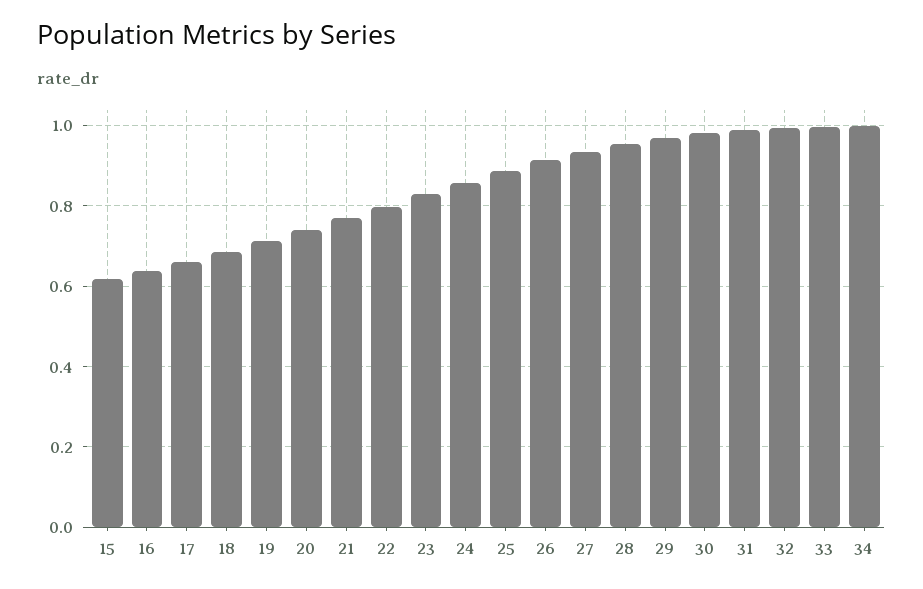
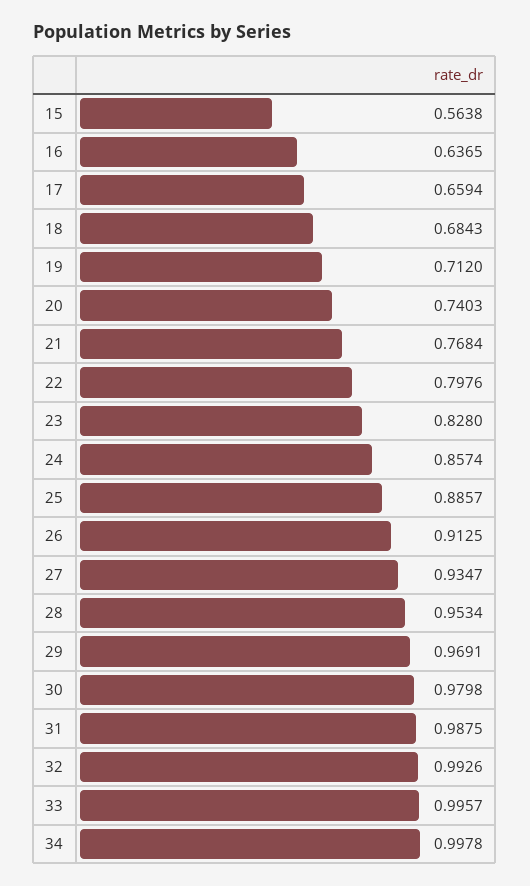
  {
-   "15": 0.62,
+   "15": 0.5638,
    "16": 0.6365,
    "17": 0.6594,
    "18": 0.6843,
    "19": 0.712,
    "20": 0.7403,
    "21": 0.7684,
    "22": 0.7976,
    "23": 0.828,
    "24": 0.8574,
    "25": 0.8857,
    "26": 0.9125,
    "27": 0.9347,
    "28": 0.9534,
    "29": 0.9691,
    "30": 0.9798,
    "31": 0.9875,
    "32": 0.9926,
    "33": 0.9957,
    "34": 0.9978
  }

